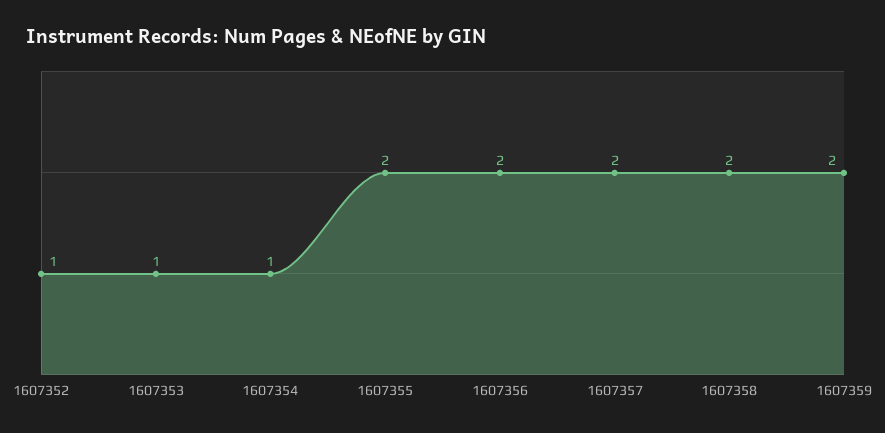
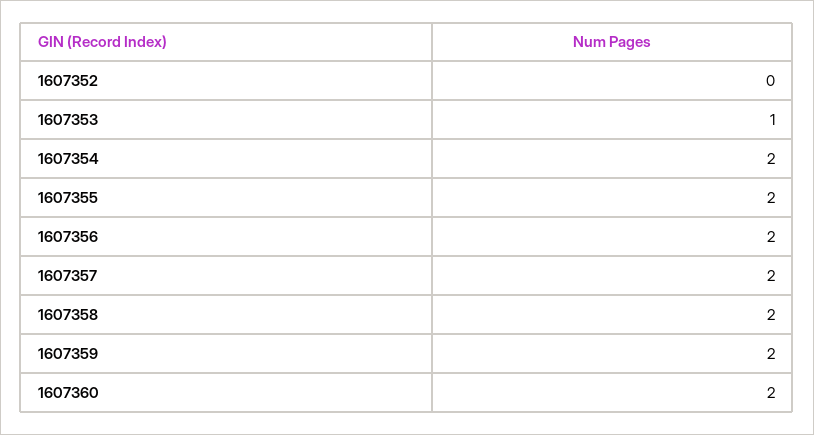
  {
-   "1607352": 1,
+   "1607352": 0,
    "1607353": 1,
-   "1607354": 1,
+   "1607354": 2,
    "1607355": 2,
    "1607356": 2,
    "1607357": 2,
    "1607358": 2,
-   "1607359": 2
+   "1607359": 2,
+   "1607360": 2
  }

